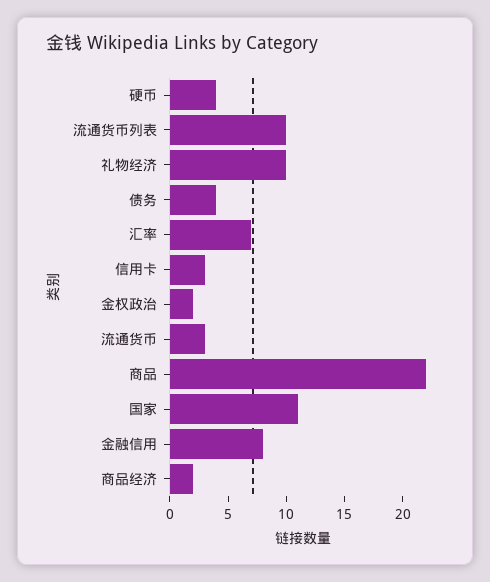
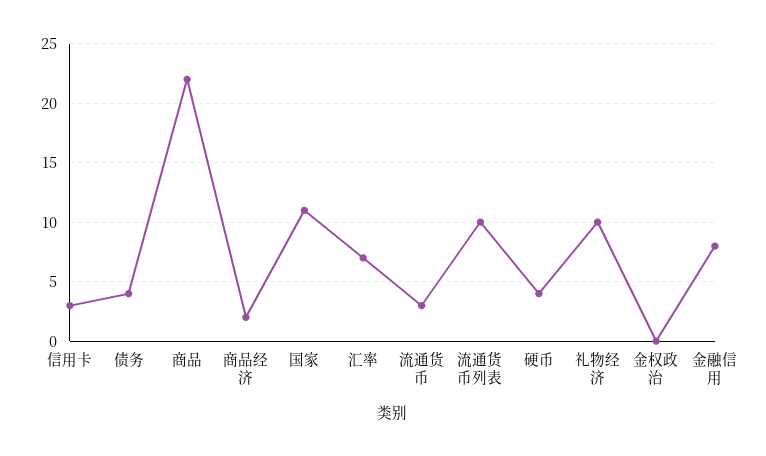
  {
    "硬币": 4,
    "流通货币列表": 10,
    "礼物经济": 10,
    "债务": 4,
    "汇率": 7,
    "信用卡": 3,
-   "金权政治": 2,
+   "金权政治": 0,
    "流通货币": 3,
    "商品": 22,
    "国家": 11,
    "金融信用": 8,
    "商品经济": 2
  }

